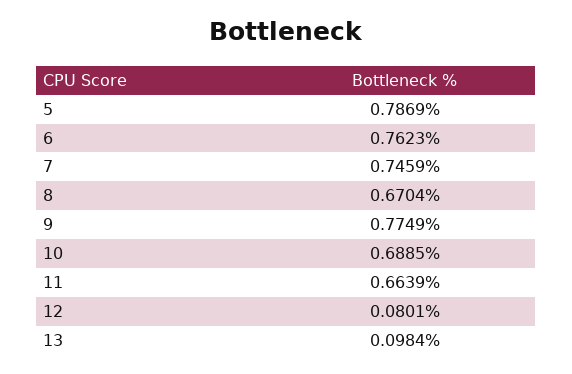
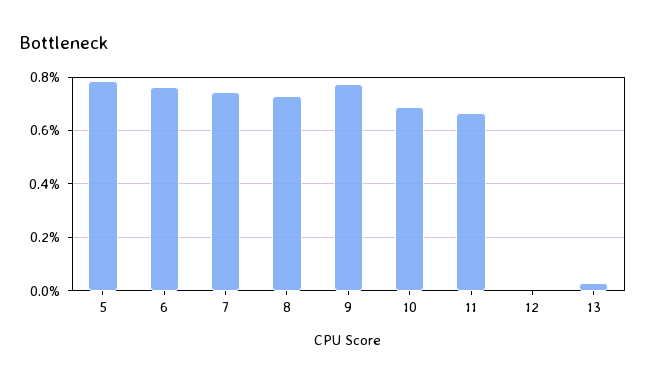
  {
    "5": 0.7869,
    "6": 0.7623,
    "7": 0.7459,
-   "8": 0.6704,
+   "8": 0.725,
    "9": 0.7749,
    "10": 0.6885,
    "11": 0.6639,
-   "12": 0.0801,
+   "12": 0,
-   "13": 0.0984
+   "13": 0.025
  }

